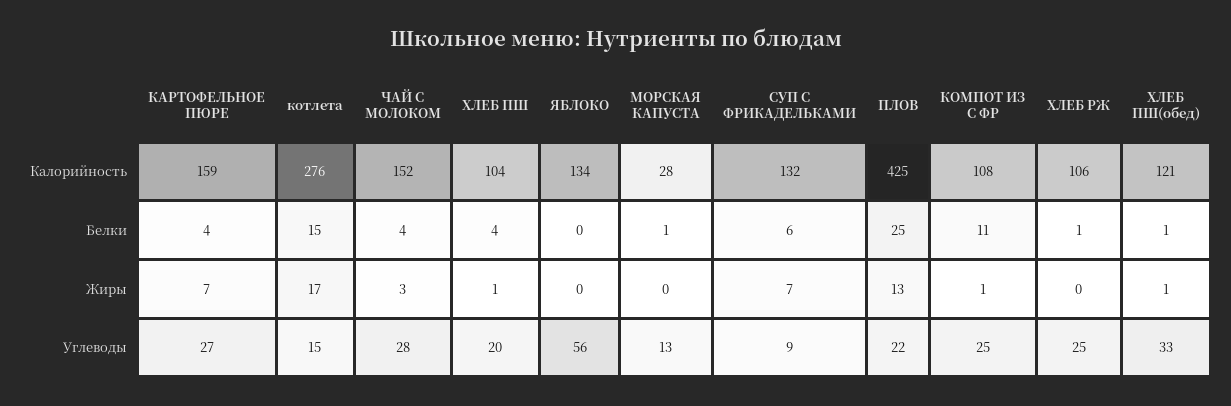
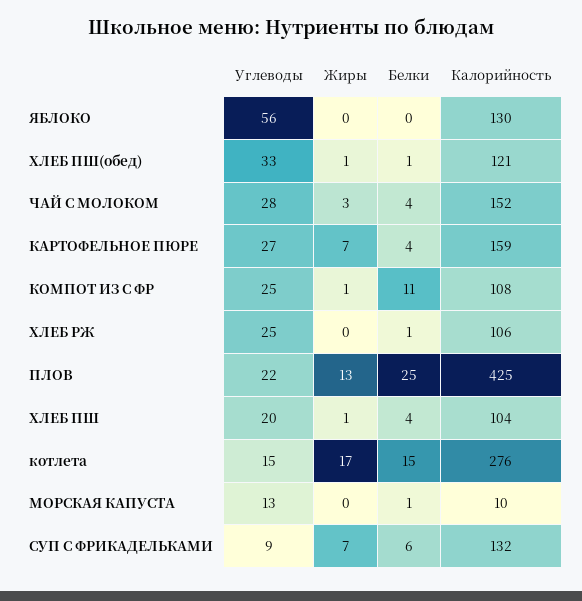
  {
    "КАРТОФЕЛЬНОЕ ПЮРЕ": {
      "Калорийность": 159,
      "Белки": 4,
      "Жиры": 7,
      "Углеводы": 27
    },
    "котлета": {
      "Калорийность": 276,
      "Белки": 15,
      "Жиры": 17,
      "Углеводы": 15
    },
    "ЧАЙ С МОЛОКОМ": {
      "Калорийность": 152,
      "Белки": 4,
      "Жиры": 3,
      "Углеводы": 28
    },
    "ХЛЕБ ПШ": {
      "Калорийность": 104,
      "Белки": 4,
      "Жиры": 1,
      "Углеводы": 20
    },
    "ЯБЛОКО": {
-     "Калорийность": 134,
+     "Калорийность": 130,
      "Белки": 0,
      "Жиры": 0,
      "Углеводы": 56
    },
    "МОРСКАЯ КАПУСТА": {
-     "Калорийность": 28,
+     "Калорийность": 10,
      "Белки": 1,
      "Жиры": 0,
      "Углеводы": 13
    },
    "СУП С ФРИКАДЕЛЬКАМИ": {
      "Калорийность": 132,
      "Белки": 6,
      "Жиры": 7,
      "Углеводы": 9
    },
    "ПЛОВ": {
      "Калорийность": 425,
      "Белки": 25,
      "Жиры": 13,
      "Углеводы": 22
    },
    "КОМПОТ ИЗ С ФР": {
      "Калорийность": 108,
      "Белки": 11,
      "Жиры": 1,
      "Углеводы": 25
    },
    "ХЛЕБ РЖ": {
      "Калорийность": 106,
      "Белки": 1,
      "Жиры": 0,
      "Углеводы": 25
    },
    "ХЛЕБ ПШ(обед)": {
      "Калорийность": 121,
      "Белки": 1,
      "Жиры": 1,
      "Углеводы": 33
    }
  }

